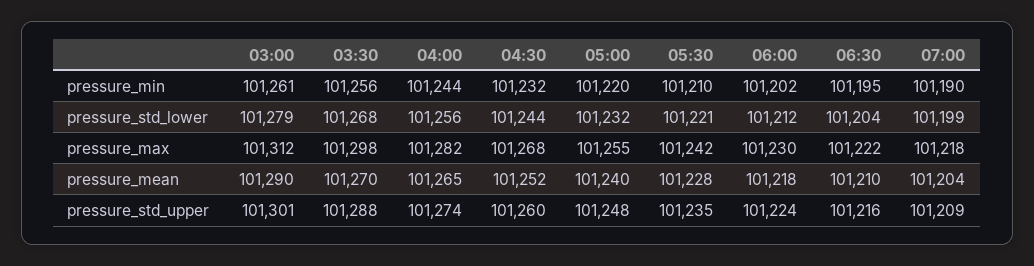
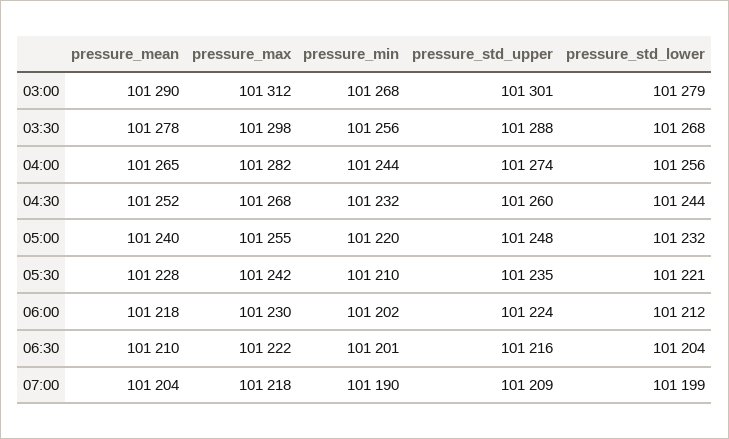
  {
    "03:00": {
-     "pressure_min": 101261,
+     "pressure_min": 101268,
      "pressure_std_lower": 101279,
      "pressure_max": 101312,
      "pressure_mean": 101290,
      "pressure_std_upper": 101301
    },
    "03:30": {
      "pressure_min": 101256,
      "pressure_std_lower": 101268,
      "pressure_max": 101298,
-     "pressure_mean": 101270,
+     "pressure_mean": 101278,
      "pressure_std_upper": 101288
    },
    "04:00": {
      "pressure_min": 101244,
      "pressure_std_lower": 101256,
      "pressure_max": 101282,
      "pressure_mean": 101265,
      "pressure_std_upper": 101274
    },
    "04:30": {
      "pressure_min": 101232,
      "pressure_std_lower": 101244,
      "pressure_max": 101268,
      "pressure_mean": 101252,
      "pressure_std_upper": 101260
    },
    "05:00": {
      "pressure_min": 101220,
      "pressure_std_lower": 101232,
      "pressure_max": 101255,
      "pressure_mean": 101240,
      "pressure_std_upper": 101248
    },
    "05:30": {
      "pressure_min": 101210,
      "pressure_std_lower": 101221,
      "pressure_max": 101242,
      "pressure_mean": 101228,
      "pressure_std_upper": 101235
    },
    "06:00": {
      "pressure_min": 101202,
      "pressure_std_lower": 101212,
      "pressure_max": 101230,
      "pressure_mean": 101218,
      "pressure_std_upper": 101224
    },
    "06:30": {
-     "pressure_min": 101195,
+     "pressure_min": 101201,
      "pressure_std_lower": 101204,
      "pressure_max": 101222,
      "pressure_mean": 101210,
      "pressure_std_upper": 101216
    },
    "07:00": {
      "pressure_min": 101190,
      "pressure_std_lower": 101199,
      "pressure_max": 101218,
      "pressure_mean": 101204,
      "pressure_std_upper": 101209
    }
  }

